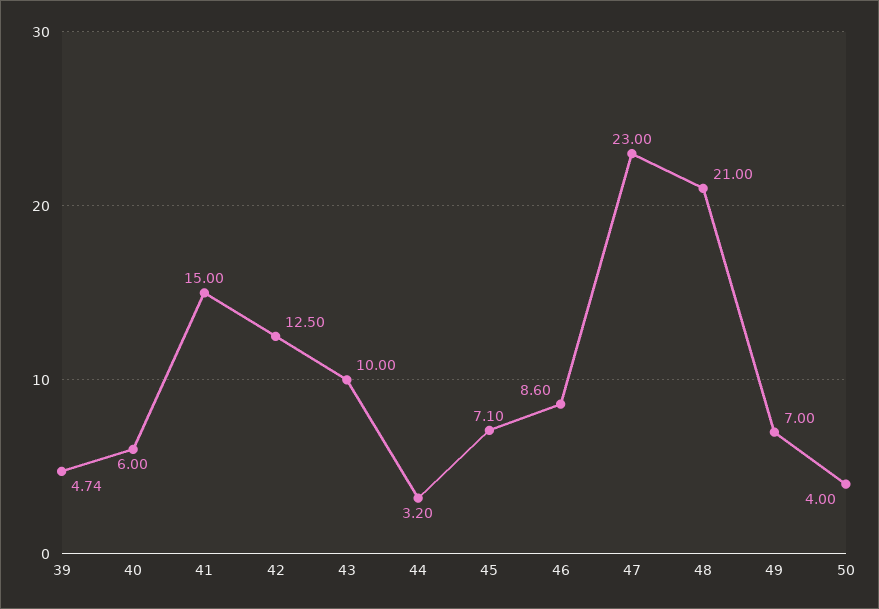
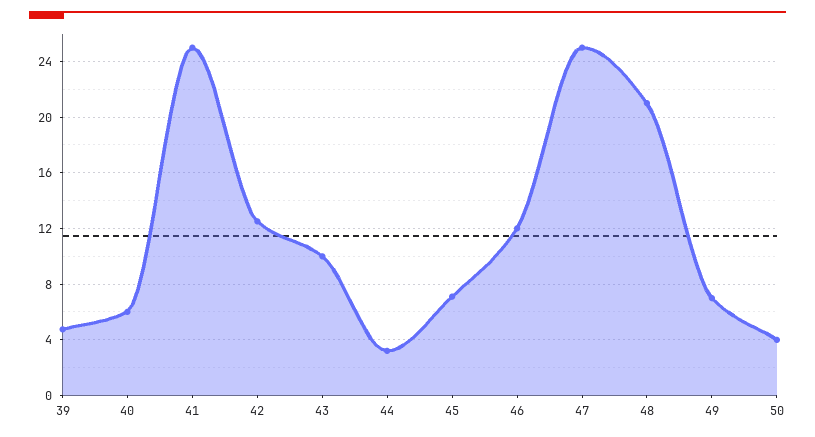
  {
    "39": 4.74,
    "40": 6,
-   "41": 15,
+   "41": 25,
    "42": 12.5,
    "43": 10,
    "44": 3.2,
    "45": 7.1,
-   "46": 8.6,
+   "46": 12,
-   "47": 23,
+   "47": 25,
    "48": 21,
    "49": 7,
    "50": 4
  }

